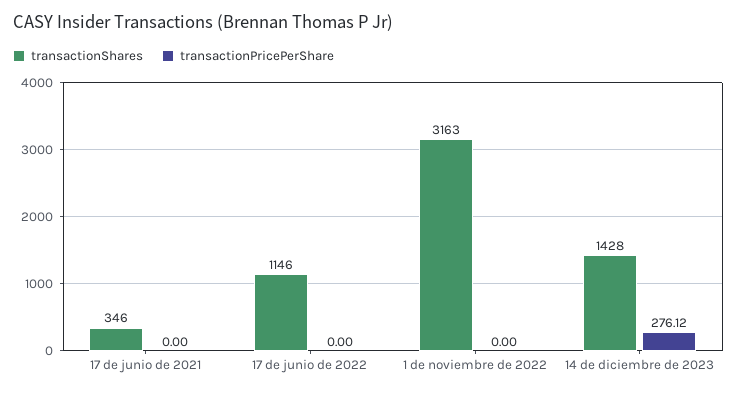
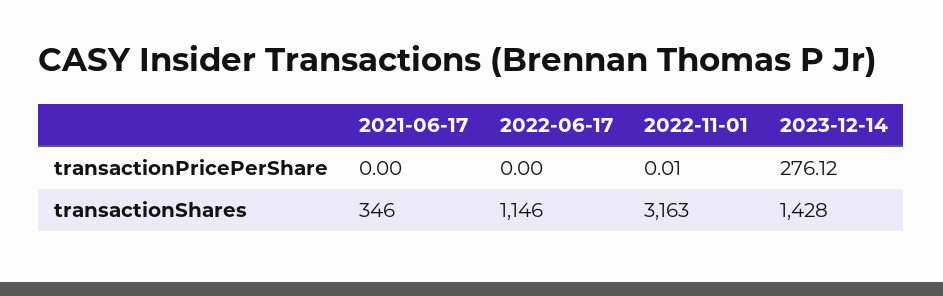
  {
    "transactionShares": {
      "17 de junio de 2021": 346,
      "17 de junio de 2022": 1146,
      "1 de noviembre de 2022": 3163,
      "14 de diciembre de 2023": 1428
    },
    "transactionPricePerShare": {
      "17 de junio de 2021": 0,
      "17 de junio de 2022": 0,
-     "1 de noviembre de 2022": 0,
+     "1 de noviembre de 2022": 0.01,
      "14 de diciembre de 2023": 276.12
    }
  }

